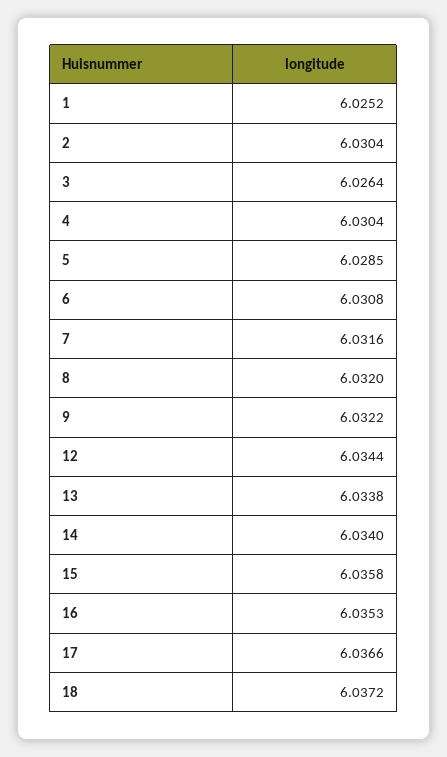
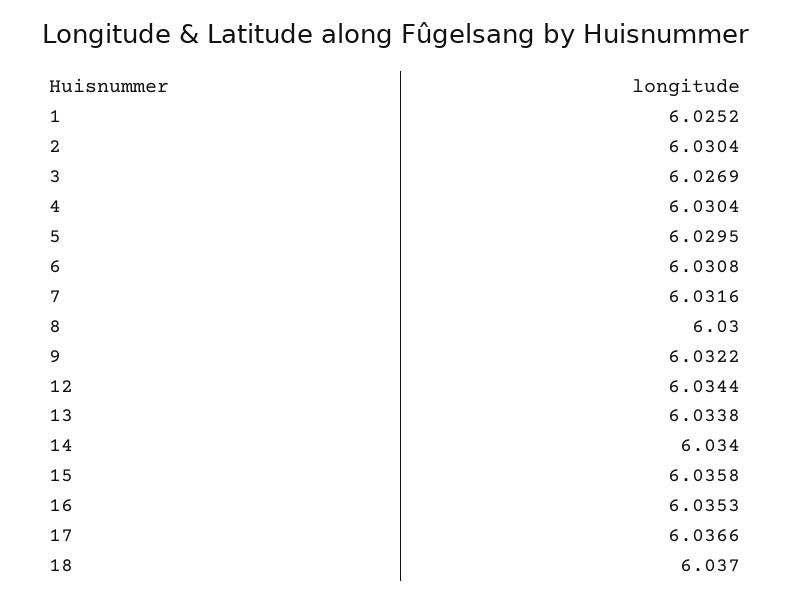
  {
    "1": 6.0252,
    "2": 6.0304,
-   "3": 6.0264,
+   "3": 6.0269,
    "4": 6.0304,
-   "5": 6.0285,
+   "5": 6.0295,
    "6": 6.0308,
    "7": 6.0316,
-   "8": 6.032,
+   "8": 6.03,
    "9": 6.0322,
    "12": 6.0344,
    "13": 6.0338,
    "14": 6.034,
    "15": 6.0358,
    "16": 6.0353,
    "17": 6.0366,
-   "18": 6.0372
+   "18": 6.037
  }

